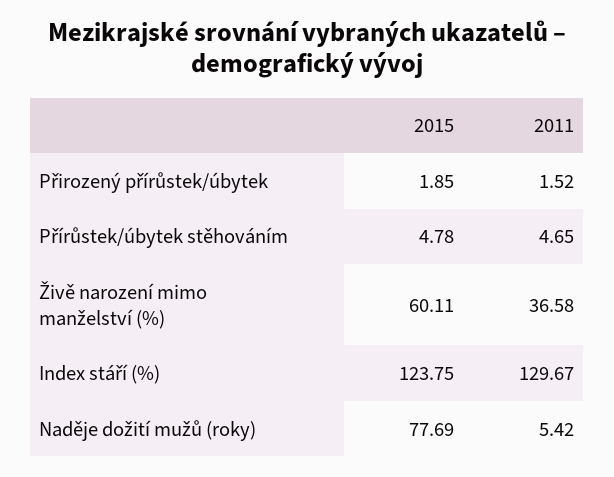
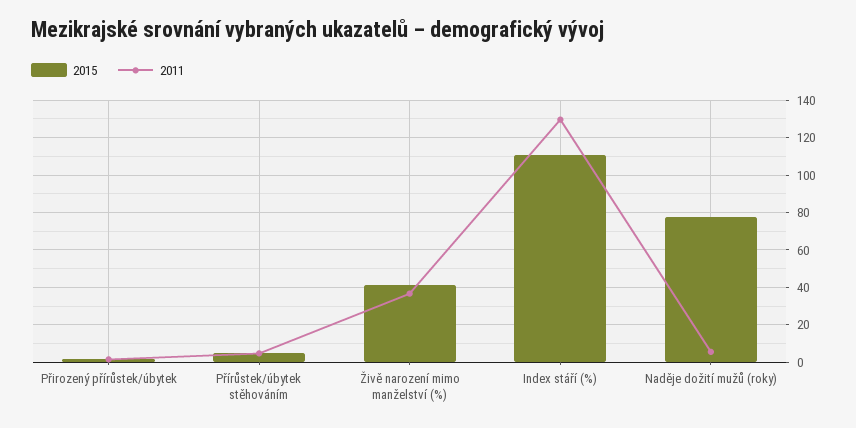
  {
    "2015": {
      "Přirozený přírůstek/úbytek": 1.85,
      "Přírůstek/úbytek stěhováním": 4.78,
-     "Živě narození mimo manželství (%)": 60.11,
+     "Živě narození mimo manželství (%)": 40,
-     "Index stáří (%)": 123.75,
+     "Index stáří (%)": 110,
      "Naděje dožití mužů (roky)": 77.69
    },
    "2011": {
      "Přirozený přírůstek/úbytek": 1.52,
      "Přírůstek/úbytek stěhováním": 4.65,
      "Živě narození mimo manželství (%)": 36.58,
      "Index stáří (%)": 129.67,
      "Naděje dožití mužů (roky)": 5.42
    }
  }

